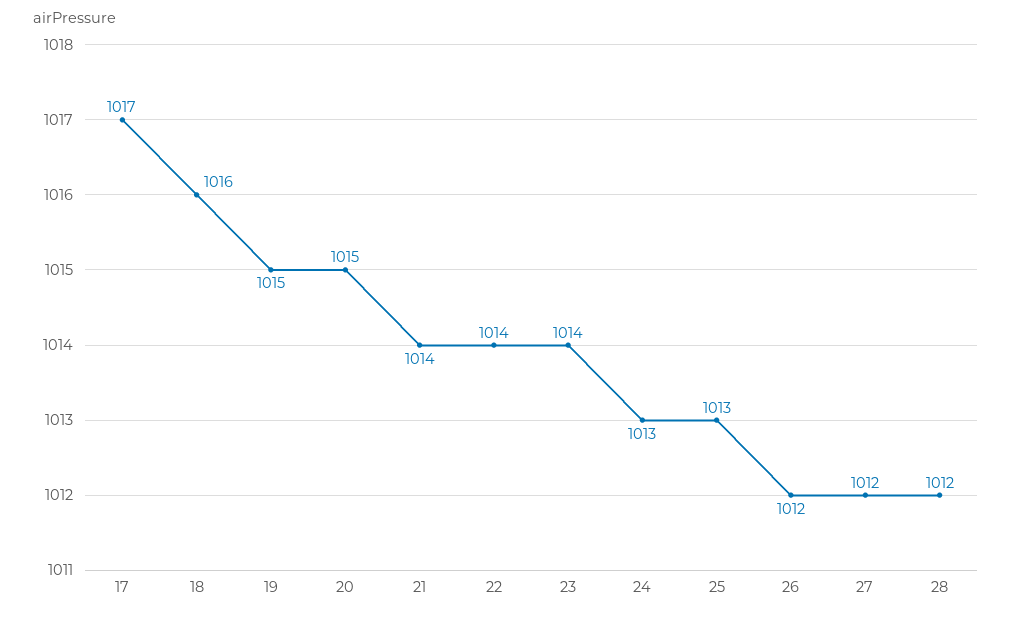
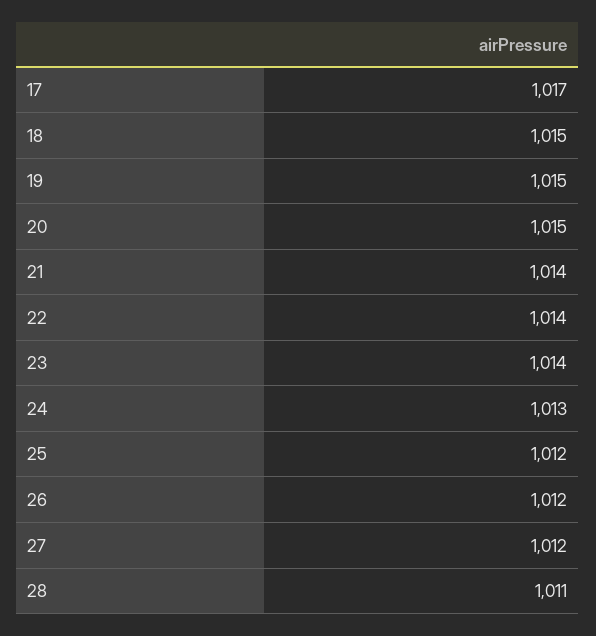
  {
    "17": 1017,
-   "18": 1016,
+   "18": 1015,
    "19": 1015,
    "20": 1015,
    "21": 1014,
    "22": 1014,
    "23": 1014,
    "24": 1013,
-   "25": 1013,
+   "25": 1012,
    "26": 1012,
    "27": 1012,
-   "28": 1012
+   "28": 1011
  }

